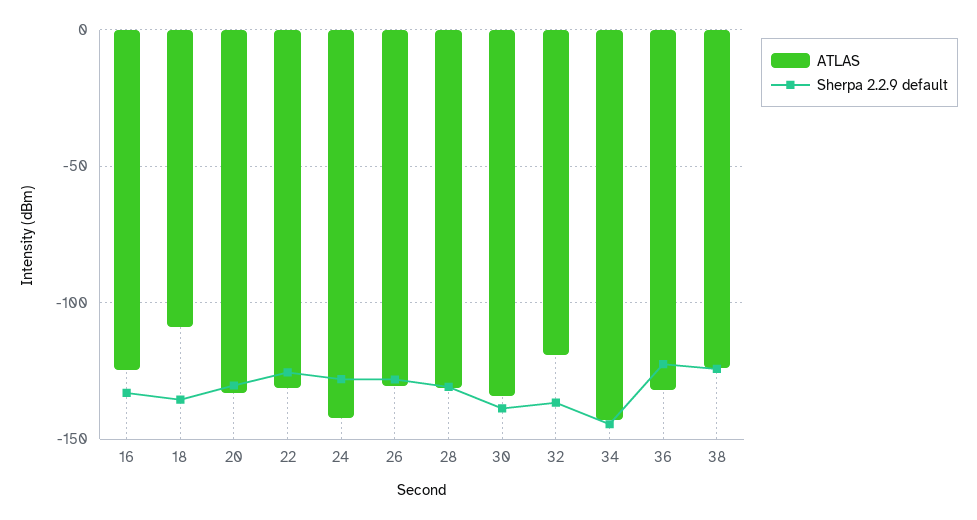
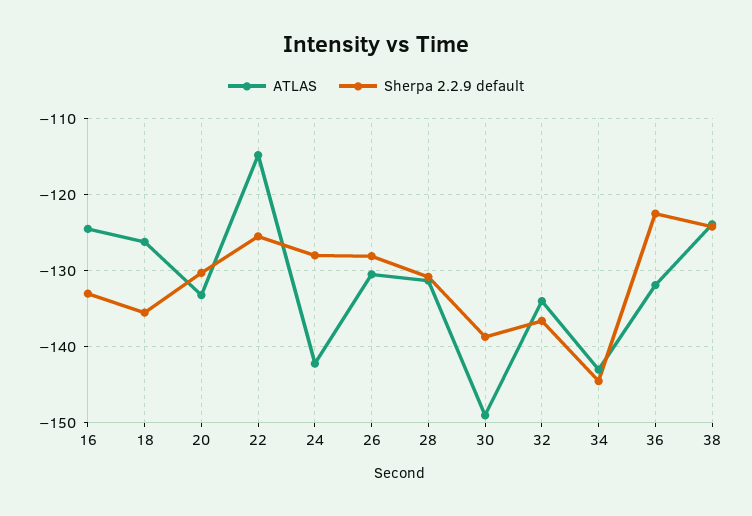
  {
    "ATLAS": {
      "16": -125,
-     "18": -110,
+     "18": -126,
      "20": -133,
-     "22": -130,
+     "22": -115,
      "24": -142,
      "26": -131,
      "28": -131,
-     "30": -135,
+     "30": -149,
-     "32": -120,
+     "32": -134,
      "34": -143,
      "36": -132,
      "38": -124
    },
    "Sherpa 2.2.9 default": {
      "16": -133,
      "18": -136,
      "20": -130,
      "22": -126,
      "24": -128,
      "26": -128,
      "28": -131,
      "30": -139,
      "32": -137,
      "34": -145,
      "36": -123,
      "38": -124
    }
  }

